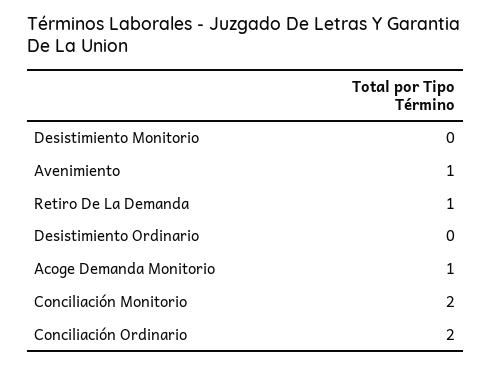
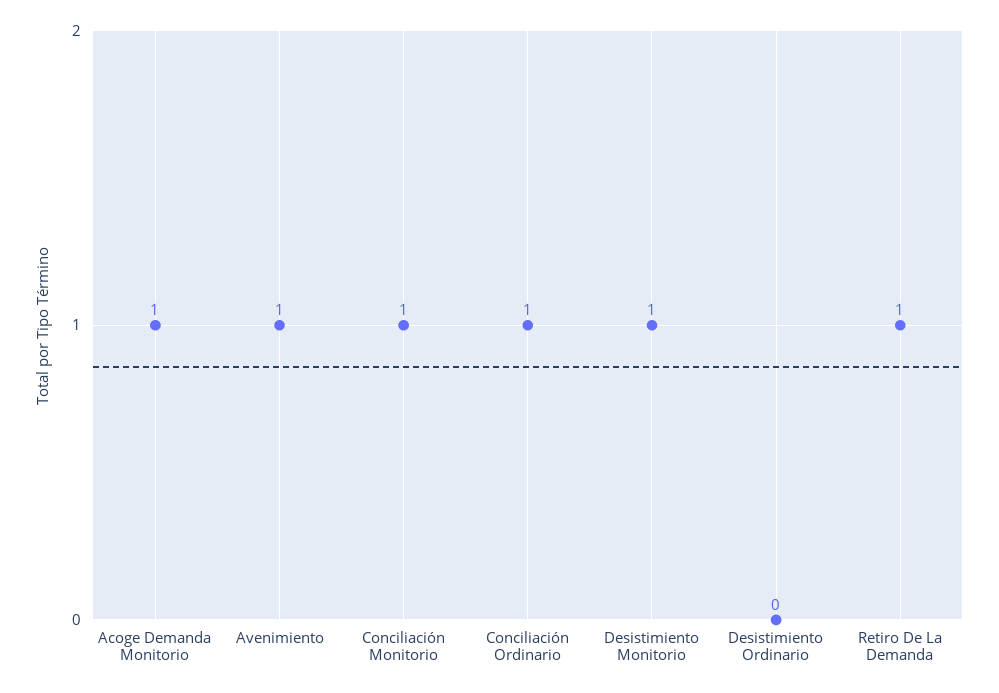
  {
-   "Desistimiento Monitorio": 0,
+   "Desistimiento Monitorio": 1,
    "Avenimiento": 1,
    "Retiro De La Demanda": 1,
    "Desistimiento Ordinario": 0,
    "Acoge Demanda Monitorio": 1,
-   "Conciliación Monitorio": 2,
+   "Conciliación Monitorio": 1,
-   "Conciliación Ordinario": 2
+   "Conciliación Ordinario": 1
  }

